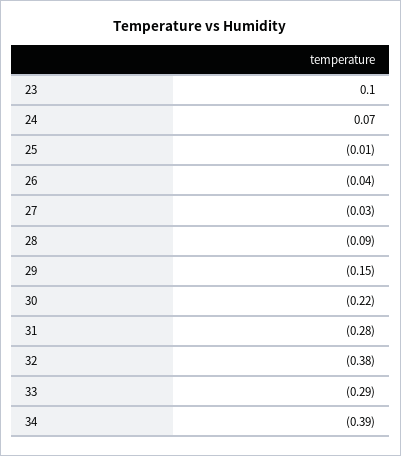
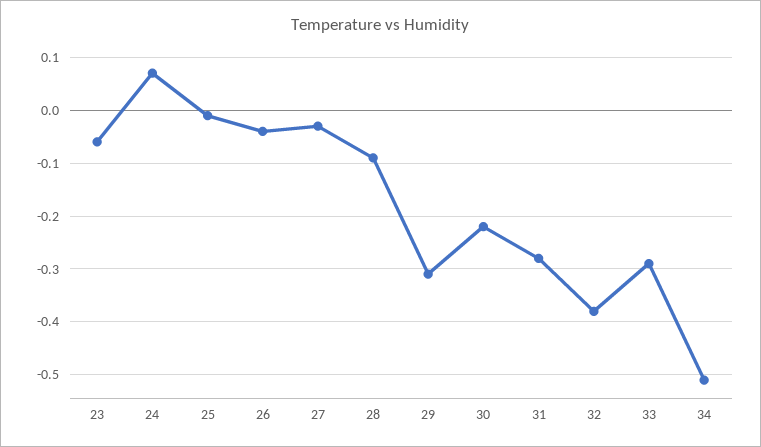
  {
-   "23": 0.1,
+   "23": -0.05,
    "24": 0.07,
    "25": -0.01,
    "26": -0.04,
    "27": -0.03,
    "28": -0.09,
-   "29": -0.15,
+   "29": -0.3,
    "30": -0.22,
    "31": -0.28,
    "32": -0.38,
    "33": -0.29,
-   "34": -0.39
+   "34": -0.5
  }

